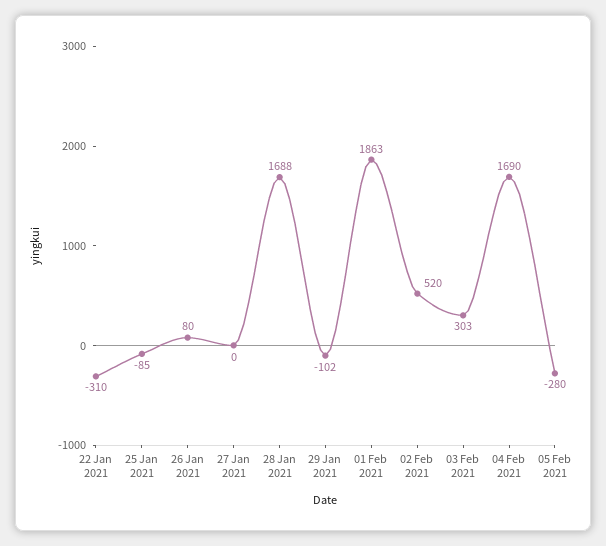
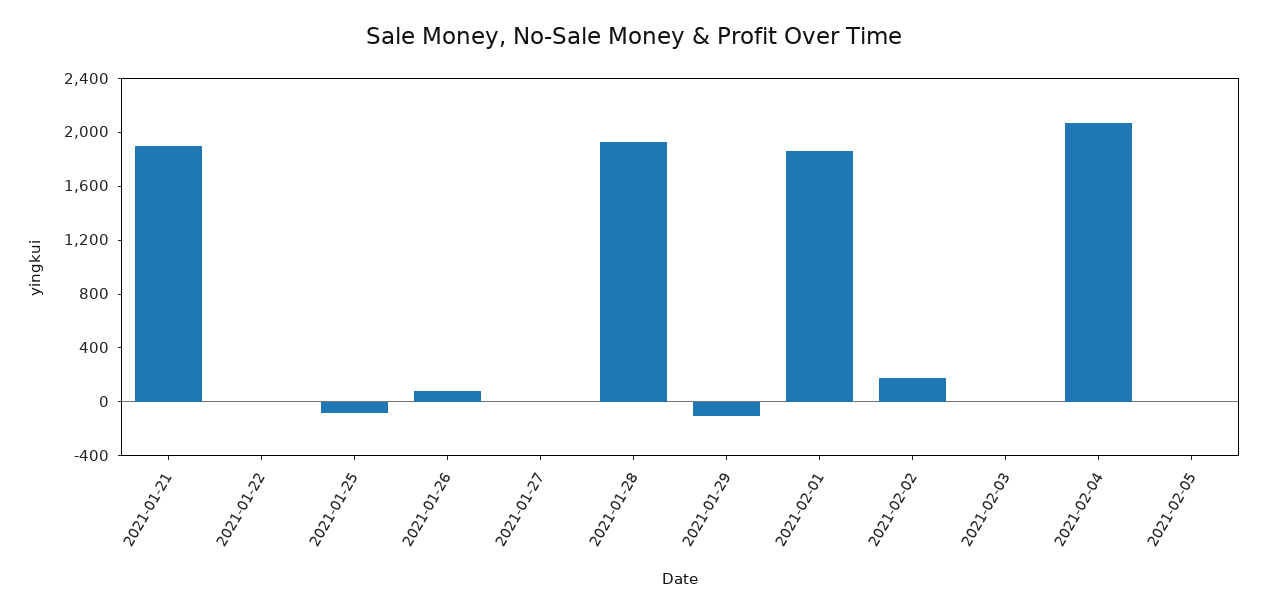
  {
-   "22 Jan 2021": -310,
+   "22 Jan 2021": 0,
    "25 Jan 2021": -85,
    "26 Jan 2021": 80,
    "27 Jan 2021": 0,
-   "28 Jan 2021": 1688,
+   "28 Jan 2021": 1900,
    "29 Jan 2021": -102,
    "01 Feb 2021": 1863,
-   "02 Feb 2021": 520,
+   "02 Feb 2021": 200,
-   "03 Feb 2021": 303,
+   "03 Feb 2021": 0,
-   "04 Feb 2021": 1690,
+   "04 Feb 2021": 2100,
-   "05 Feb 2021": -280
+   "05 Feb 2021": 0,
+   "2021-01-21": 1900
  }

